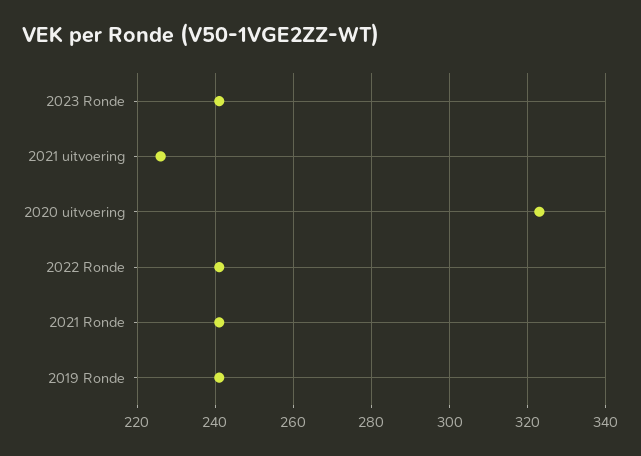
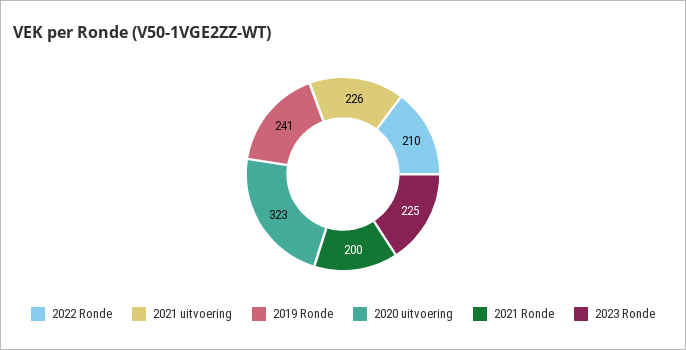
  {
-   "2023 Ronde": 240,
+   "2023 Ronde": 225,
    "2021 uitvoering": 226,
    "2020 uitvoering": 323,
-   "2022 Ronde": 240,
+   "2022 Ronde": 210,
-   "2021 Ronde": 240,
+   "2021 Ronde": 200,
    "2019 Ronde": 241
  }

